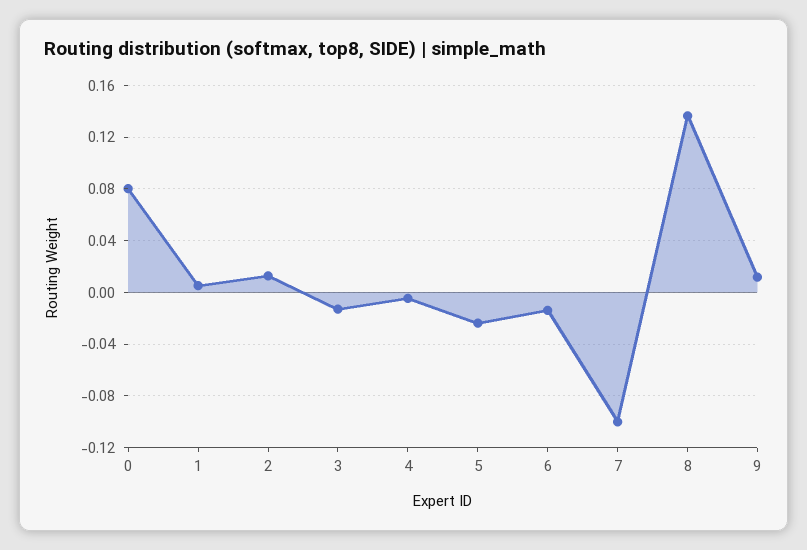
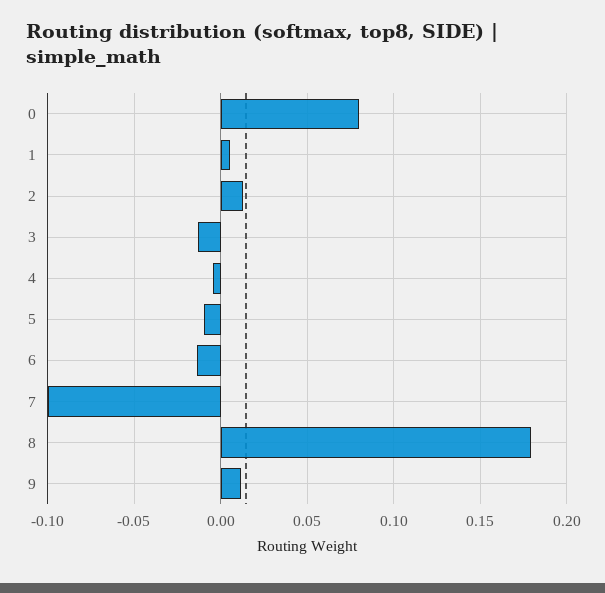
  {
    "0": 0.08,
    "1": 0.005,
    "2": 0.015,
    "3": -0.015,
    "4": -0.005,
-   "5": -0.025,
+   "5": -0.01,
    "6": -0.015,
    "7": -0.1,
-   "8": 0.135,
+   "8": 0.18,
    "9": 0.01
  }

